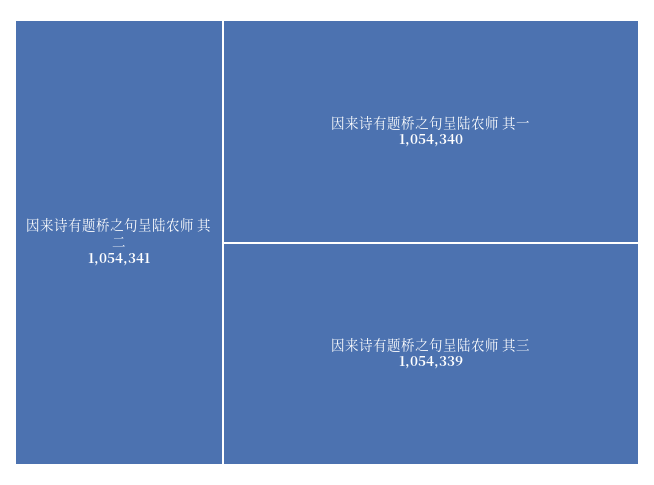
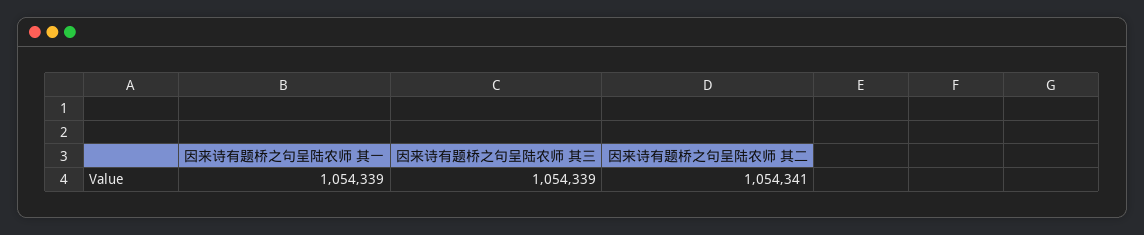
  {
    "因来诗有题桥之句呈陆农师 其二": 1054341,
-   "因来诗有题桥之句呈陆农师 其一": 1054340,
+   "因来诗有题桥之句呈陆农师 其一": 1054339,
    "因来诗有题桥之句呈陆农师 其三": 1054339
  }

